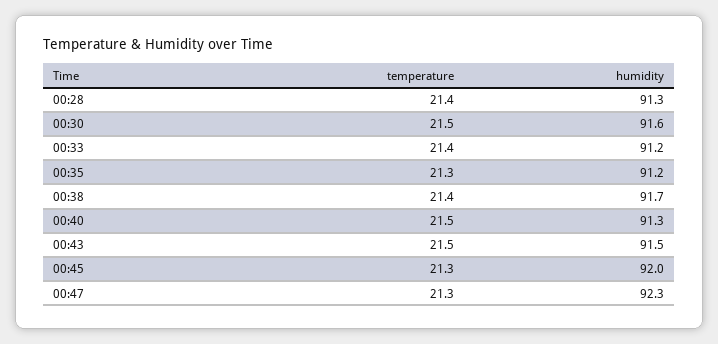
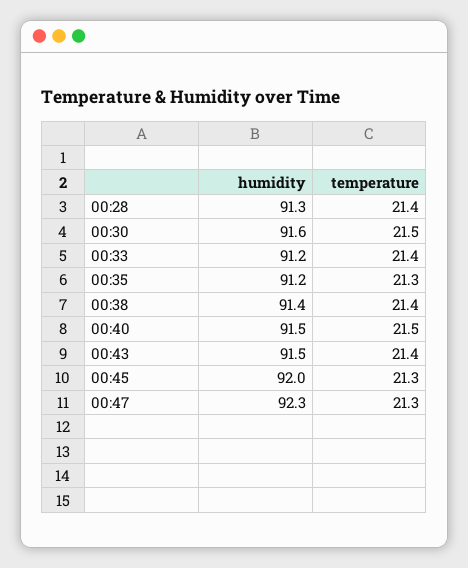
  {
    "temperature": {
      "00:28": 21.4,
      "00:30": 21.5,
      "00:33": 21.4,
      "00:35": 21.3,
      "00:38": 21.4,
      "00:40": 21.5,
-     "00:43": 21.5,
+     "00:43": 21.4,
      "00:45": 21.3,
      "00:47": 21.3
    },
    "humidity": {
      "00:28": 91.3,
      "00:30": 91.6,
      "00:33": 91.2,
      "00:35": 91.2,
-     "00:38": 91.7,
+     "00:38": 91.4,
-     "00:40": 91.3,
+     "00:40": 91.5,
      "00:43": 91.5,
      "00:45": 92,
      "00:47": 92.3
    }
  }

